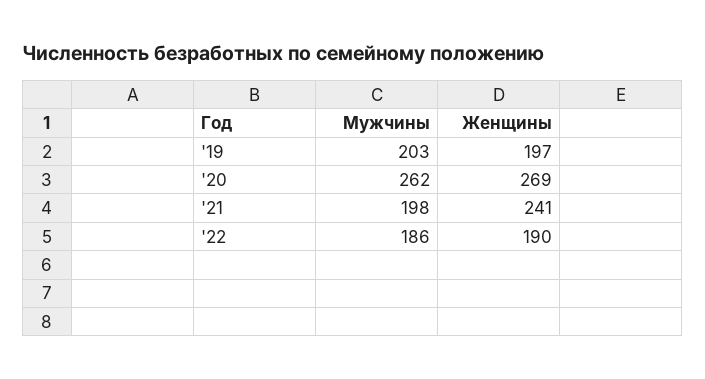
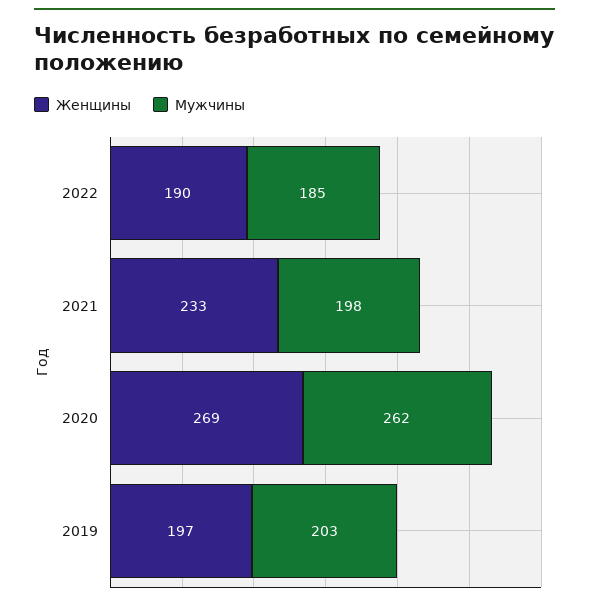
  {
    "Мужчины": {
      "'19": 203,
      "'20": 262,
      "'21": 198,
-     "'22": 186
+     "'22": 185
    },
    "Женщины": {
      "'19": 197,
      "'20": 269,
-     "'21": 241,
+     "'21": 233,
      "'22": 190
    }
  }

